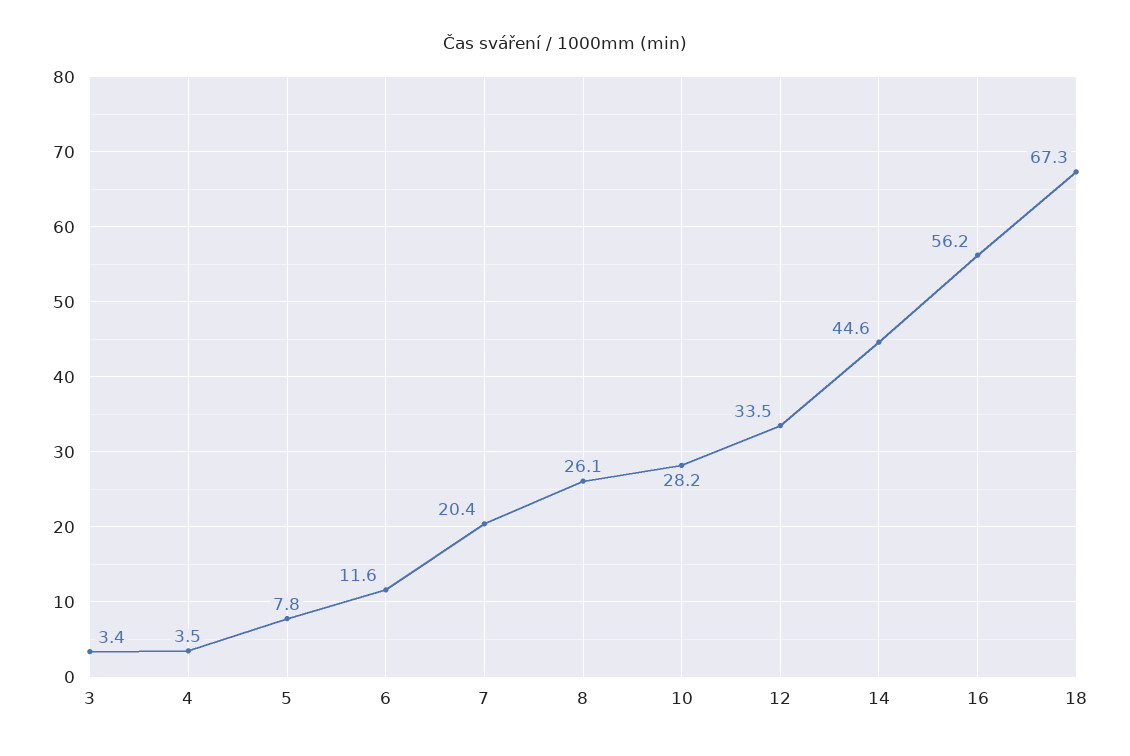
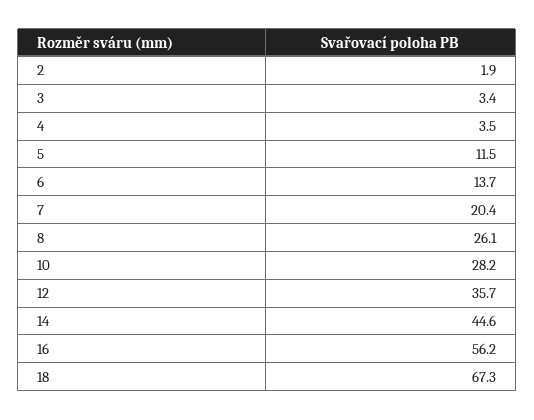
  {
    "3": 3.4,
    "4": 3.5,
-   "5": 7.8,
+   "5": 11.5,
-   "6": 11.6,
+   "6": 13.7,
    "7": 20.4,
    "8": 26.1,
    "10": 28.2,
-   "12": 33.5,
+   "12": 35.7,
    "14": 44.6,
    "16": 56.2,
-   "18": 67.3
+   "18": 67.3,
+   "2": 1.9
  }

